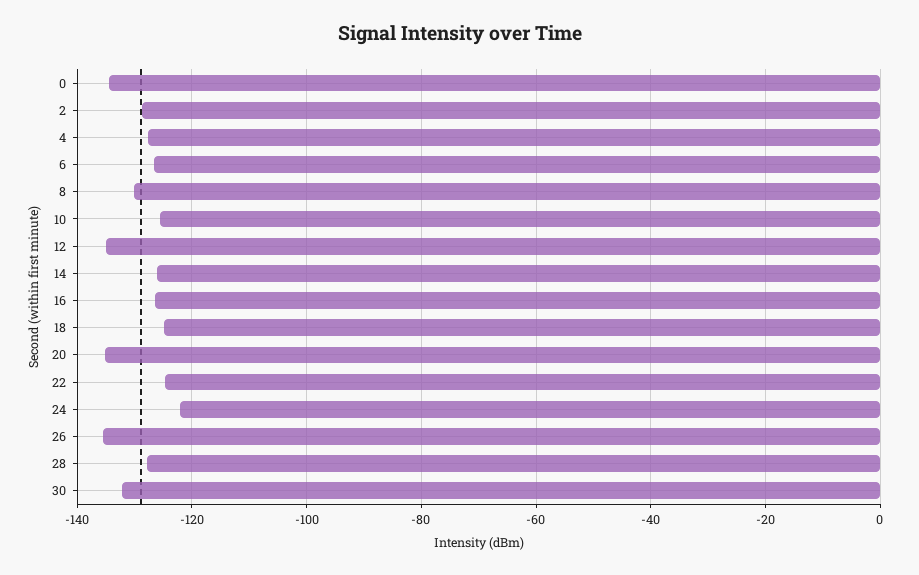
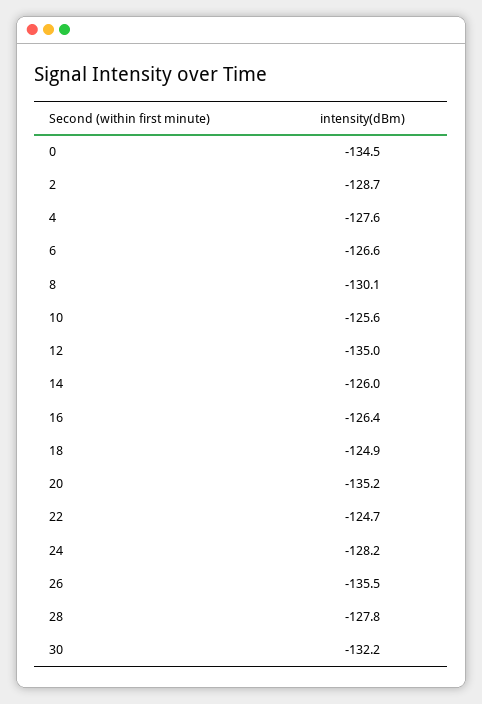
  {
    "0": -134.5,
    "2": -128.7,
    "4": -127.6,
    "6": -126.6,
    "8": -130.1,
    "10": -125.6,
    "12": -135,
    "14": -126,
    "16": -126.4,
    "18": -124.9,
    "20": -135.2,
    "22": -124.7,
-   "24": -122,
+   "24": -128.2,
    "26": -135.5,
    "28": -127.8,
    "30": -132.2
  }

